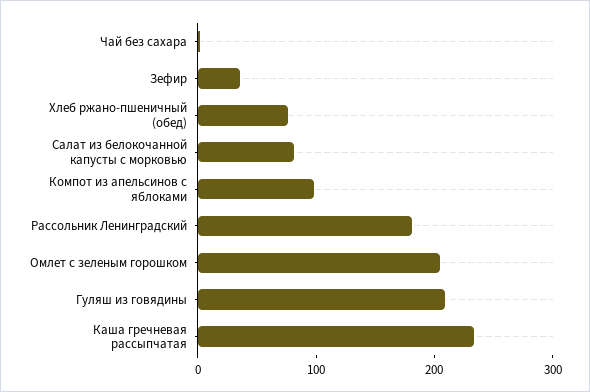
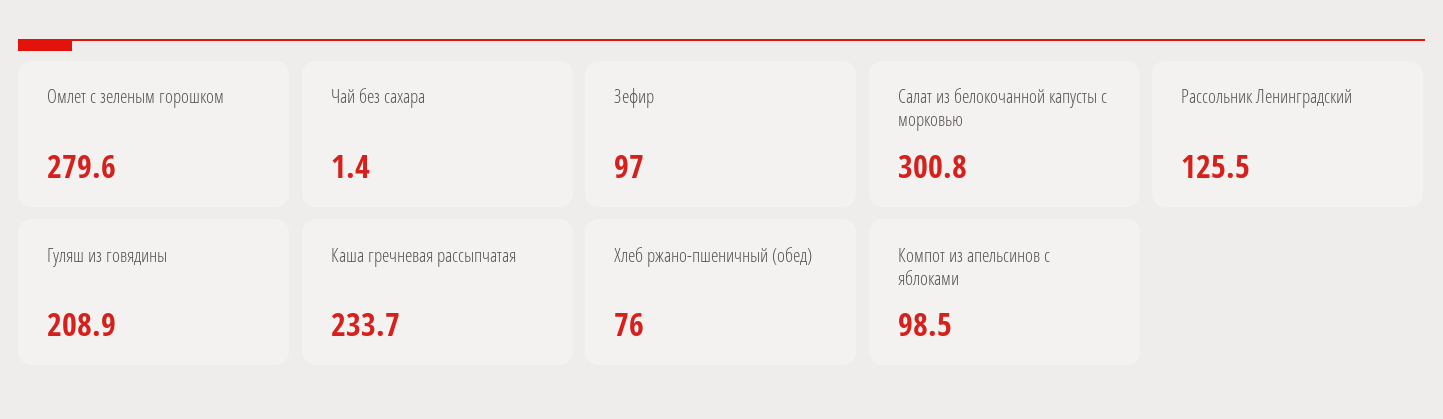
  {
    "Чай без сахара": 1.4,
-   "Зефир": 40,
+   "Зефир": 97,
    "Хлеб ржано-пшеничный (обед)": 76,
-   "Салат из белокочанной капусты с морковью": 80,
+   "Салат из белокочанной капусты с морковью": 300.8,
    "Компот из апельсинов с яблоками": 98.5,
-   "Рассольник Ленинградский": 180,
+   "Рассольник Ленинградский": 125.5,
-   "Омлет с зеленым горошком": 200,
+   "Омлет с зеленым горошком": 279.6,
    "Гуляш из говядины": 208.9,
    "Каша гречневая рассыпчатая": 233.7
  }

